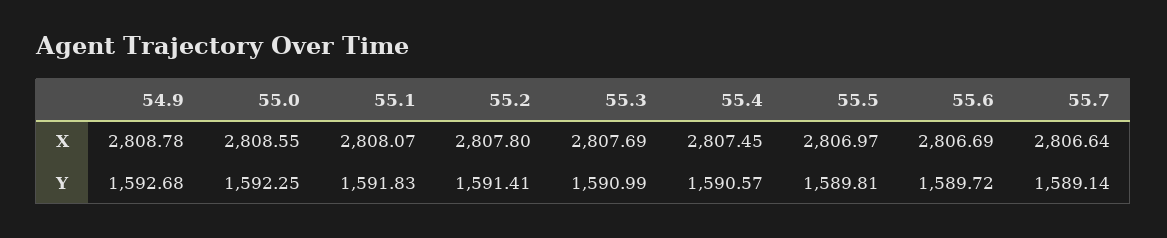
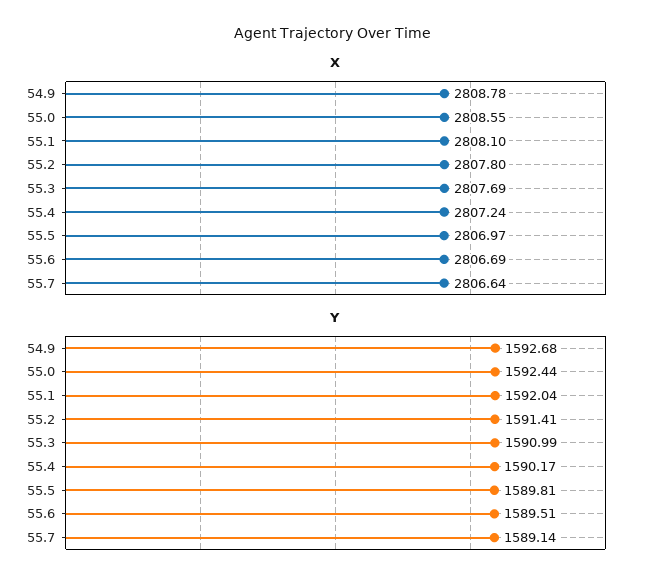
  {
    "X": {
      "54.9": 2808.78,
      "55.0": 2808.55,
-     "55.1": 2808.07,
+     "55.1": 2808.1,
      "55.2": 2807.8,
      "55.3": 2807.69,
-     "55.4": 2807.45,
+     "55.4": 2807.24,
      "55.5": 2806.97,
      "55.6": 2806.69,
      "55.7": 2806.64
    },
    "Y": {
      "54.9": 1592.68,
-     "55.0": 1592.25,
+     "55.0": 1592.44,
-     "55.1": 1591.83,
+     "55.1": 1592.04,
      "55.2": 1591.41,
      "55.3": 1590.99,
-     "55.4": 1590.57,
+     "55.4": 1590.17,
      "55.5": 1589.81,
-     "55.6": 1589.72,
+     "55.6": 1589.51,
      "55.7": 1589.14
    }
  }

